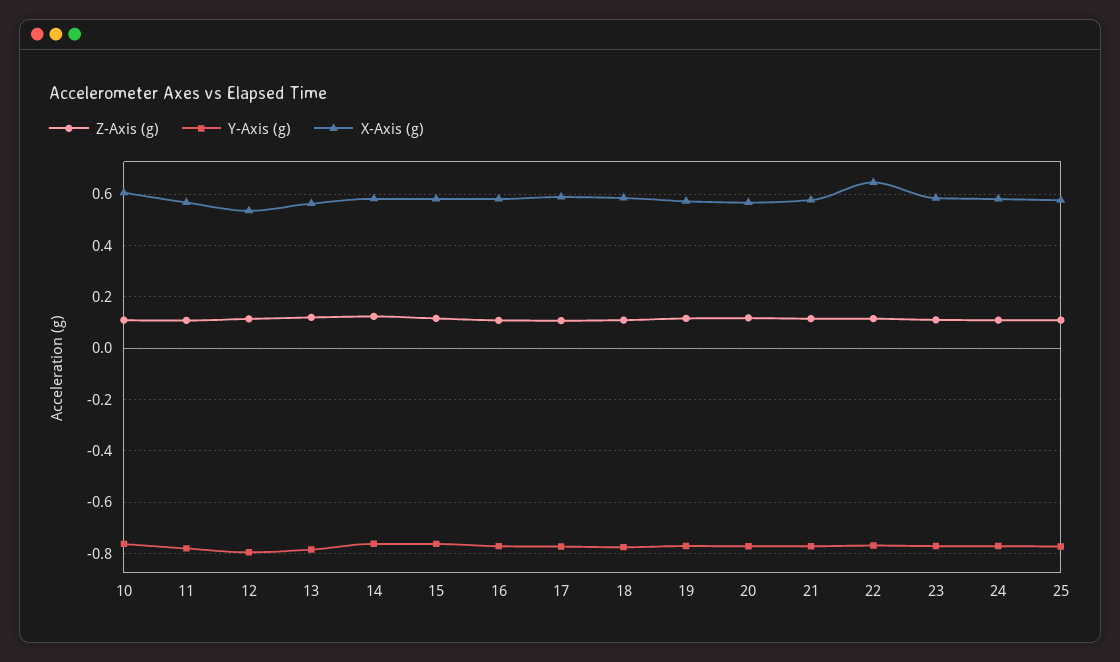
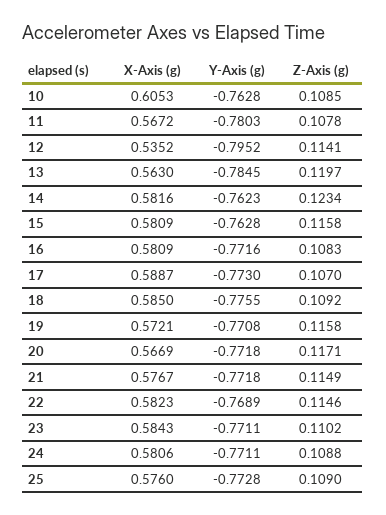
  {
    "Z-Axis (g)": {
      "10": 0.1085,
      "11": 0.1078,
      "12": 0.1141,
      "13": 0.1197,
      "14": 0.1234,
      "15": 0.1158,
      "16": 0.1083,
      "17": 0.107,
      "18": 0.1092,
      "19": 0.1158,
      "20": 0.1171,
      "21": 0.1149,
      "22": 0.1146,
      "23": 0.1102,
      "24": 0.1088,
      "25": 0.109
    },
    "Y-Axis (g)": {
      "10": -0.7628,
      "11": -0.7803,
      "12": -0.7952,
      "13": -0.7845,
      "14": -0.7623,
      "15": -0.7628,
      "16": -0.7716,
      "17": -0.773,
      "18": -0.7755,
      "19": -0.7708,
      "20": -0.7718,
      "21": -0.7718,
      "22": -0.7689,
      "23": -0.7711,
      "24": -0.7711,
      "25": -0.7728
    },
    "X-Axis (g)": {
      "10": 0.6053,
      "11": 0.5672,
      "12": 0.5352,
      "13": 0.563,
      "14": 0.5816,
      "15": 0.5809,
      "16": 0.5809,
      "17": 0.5887,
      "18": 0.585,
      "19": 0.5721,
      "20": 0.5669,
      "21": 0.5767,
-     "22": 0.65,
+     "22": 0.5823,
      "23": 0.5843,
      "24": 0.5806,
      "25": 0.576
    }
  }

